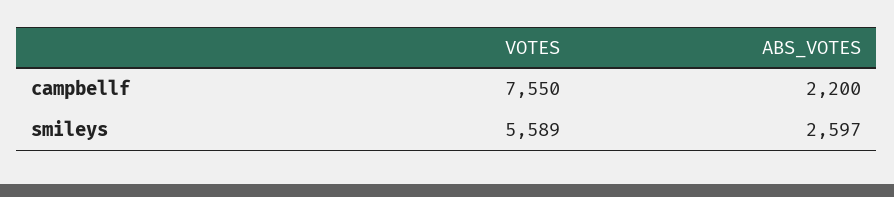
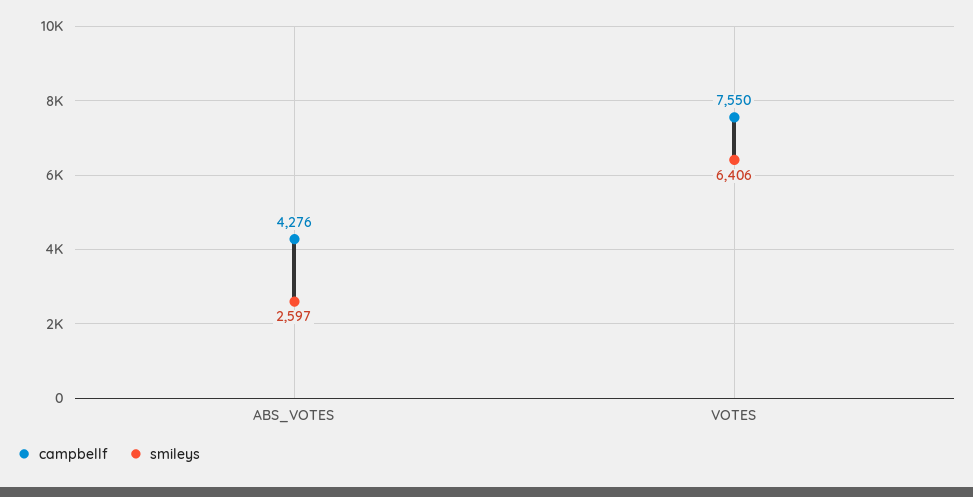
  {
    "campbellf": {
      "VOTES": 7550,
-     "ABS_VOTES": 2200
+     "ABS_VOTES": 4276
    },
    "smileys": {
-     "VOTES": 5589,
+     "VOTES": 6406,
      "ABS_VOTES": 2597
    }
  }

